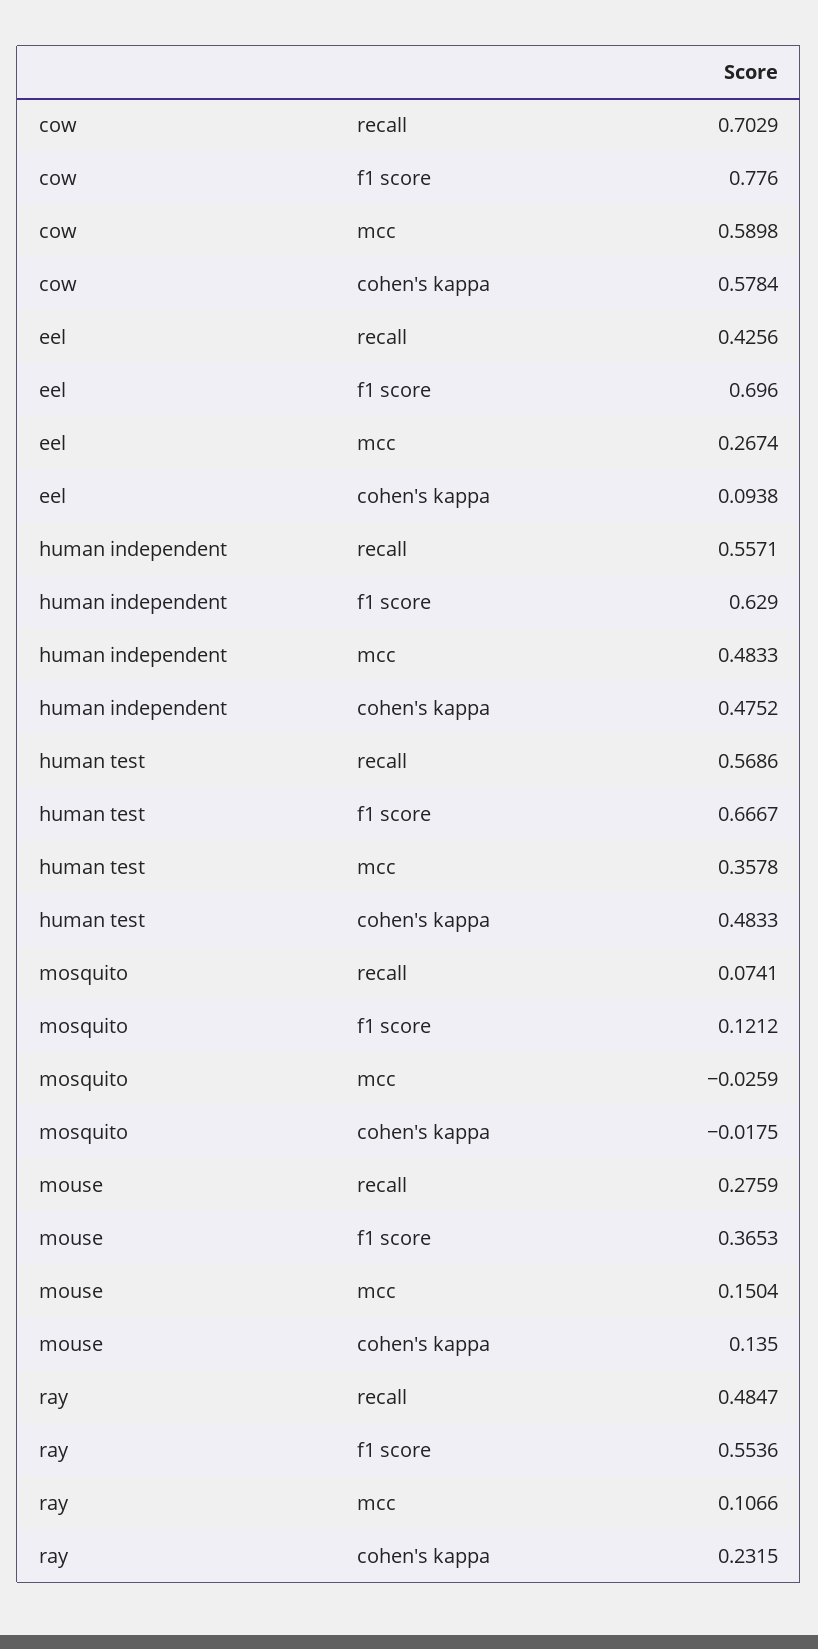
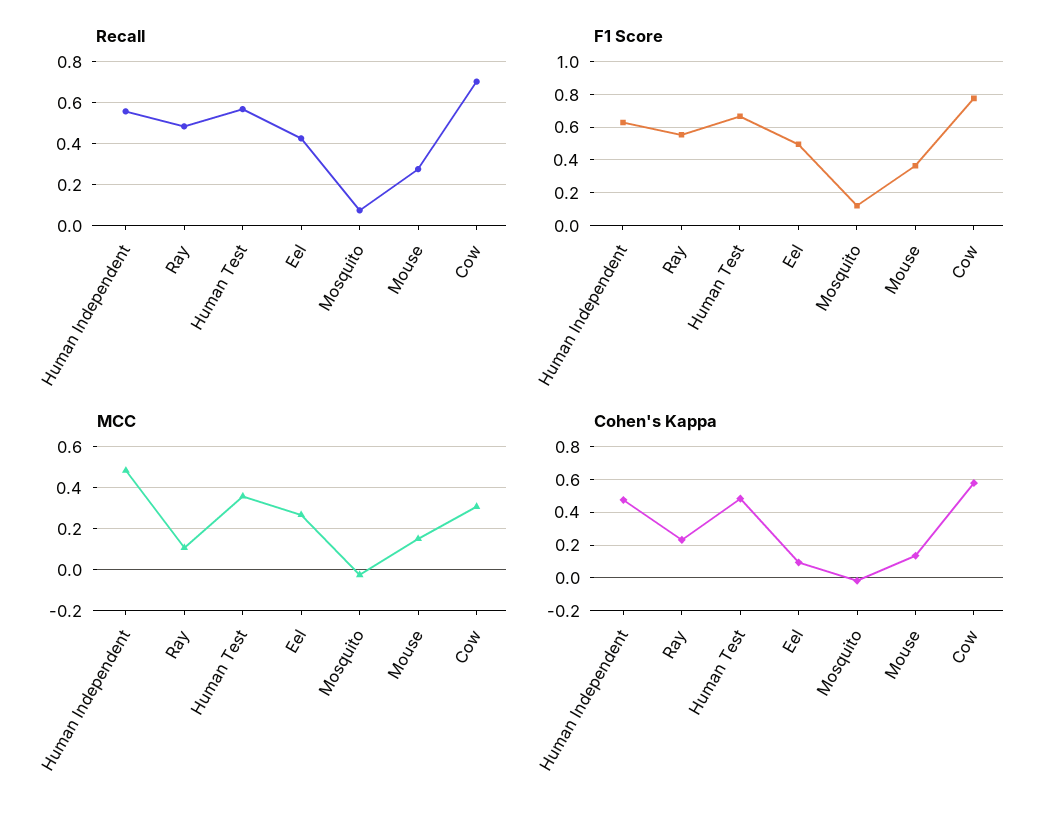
  {
    "recall": {
      "cow": 0.7029,
      "eel": 0.4256,
      "human independent": 0.5571,
      "human test": 0.5686,
      "mosquito": 0.0741,
      "mouse": 0.2759,
      "ray": 0.4847
    },
    "f1 score": {
      "cow": 0.776,
-     "eel": 0.696,
+     "eel": 0.5,
      "human independent": 0.629,
      "human test": 0.6667,
      "mosquito": 0.1212,
      "mouse": 0.3653,
      "ray": 0.5536
    },
    "mcc": {
-     "cow": 0.5898,
+     "cow": 0.3,
      "eel": 0.2674,
      "human independent": 0.4833,
      "human test": 0.3578,
      "mosquito": -0.0259,
      "mouse": 0.1504,
      "ray": 0.1066
    },
    "cohen's kappa": {
      "cow": 0.5784,
      "eel": 0.0938,
      "human independent": 0.4752,
      "human test": 0.4833,
      "mosquito": -0.0175,
      "mouse": 0.135,
      "ray": 0.2315
    }
  }

